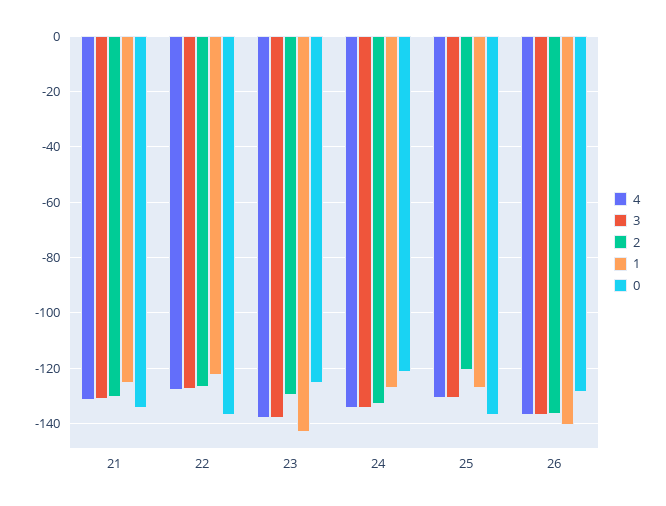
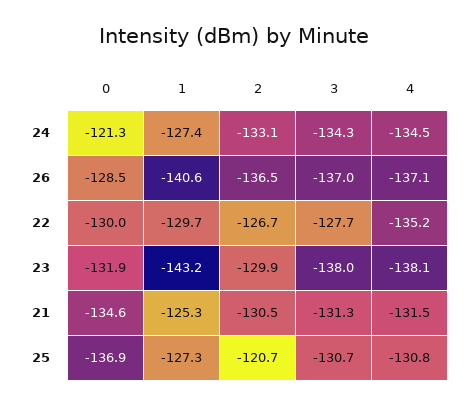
  {
    "4": {
      "21": -131.5,
-     "22": -127.5,
+     "22": -135.2,
      "23": -138.1,
      "24": -134.5,
      "25": -130.8,
      "26": -137.1
    },
    "3": {
      "21": -131.3,
      "22": -127.7,
      "23": -138,
      "24": -134.3,
      "25": -130.7,
      "26": -137
    },
    "2": {
      "21": -130.5,
      "22": -126.7,
      "23": -129.9,
      "24": -133.1,
      "25": -120.7,
      "26": -136.5
    },
    "1": {
      "21": -125.3,
-     "22": -122.5,
+     "22": -129.7,
      "23": -143.2,
      "24": -127.4,
      "25": -127.3,
      "26": -140.6
    },
    "0": {
      "21": -134.6,
-     "22": -137.5,
+     "22": -130,
-     "23": -125,
+     "23": -131.9,
      "24": -121.3,
      "25": -136.9,
      "26": -128.5
    }
  }

